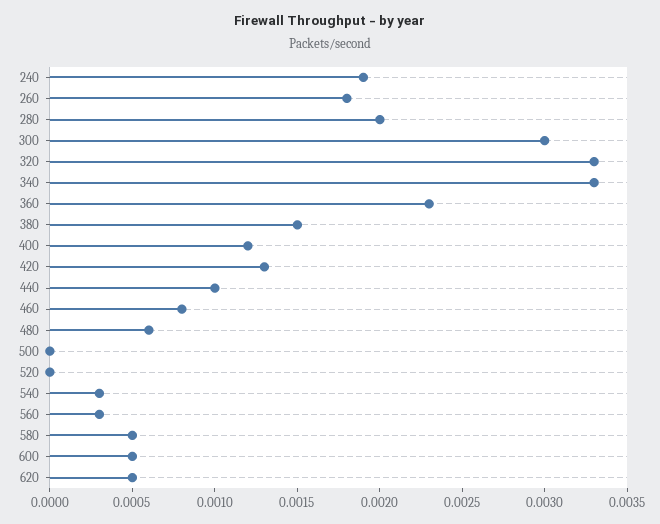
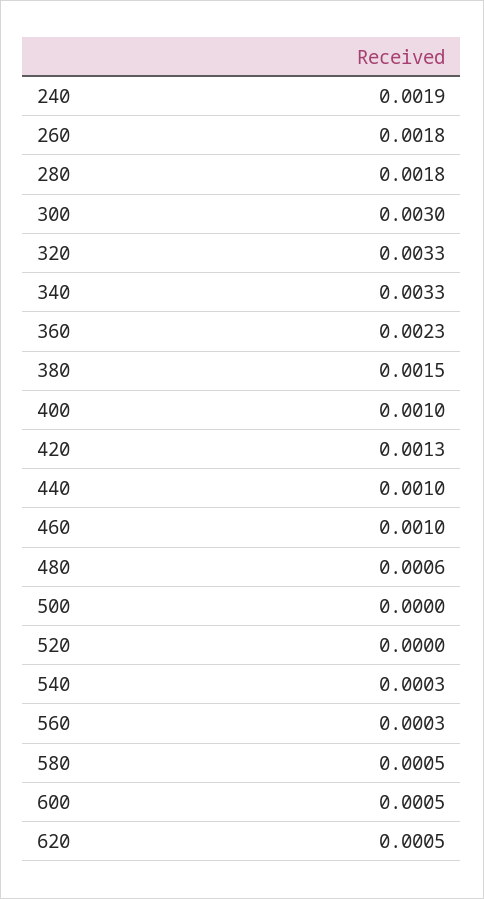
  {
    "240": 0.0019,
    "260": 0.0018,
-   "280": 0.002,
+   "280": 0.0018,
    "300": 0.003,
    "320": 0.0033,
    "340": 0.0033,
    "360": 0.0023,
    "380": 0.0015,
-   "400": 0.0012,
+   "400": 0.001,
    "420": 0.0013,
    "440": 0.001,
-   "460": 0.0008,
+   "460": 0.001,
    "480": 0.0006,
    "500": 0,
    "520": 0,
    "540": 0.0003,
    "560": 0.0003,
    "580": 0.0005,
    "600": 0.0005,
    "620": 0.0005
  }

